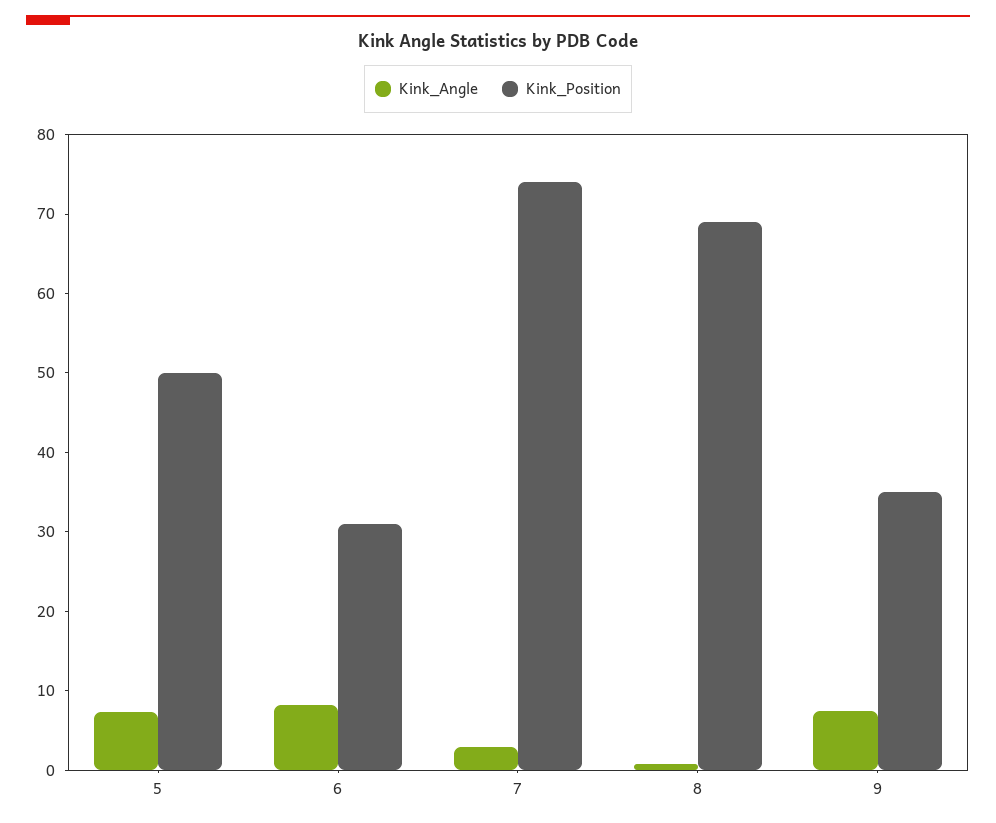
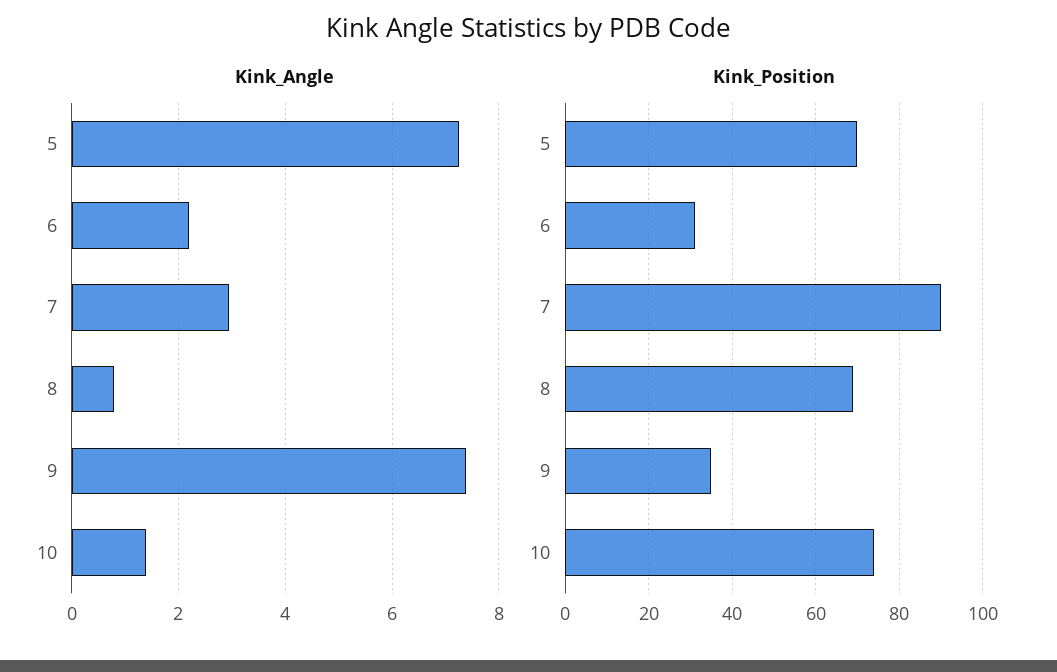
  {
    "Kink_Angle": {
      "5": 7.2,
-     "6": 8,
+     "6": 2.2,
      "7": 3,
      "8": 0.8,
-     "9": 7.4
+     "9": 7.4,
+     "10": 1.4
    },
    "Kink_Position": {
-     "5": 50,
+     "5": 70,
      "6": 32,
-     "7": 74,
+     "7": 90,
      "8": 70,
-     "9": 36
+     "9": 36,
+     "10": 75
    }
  }

